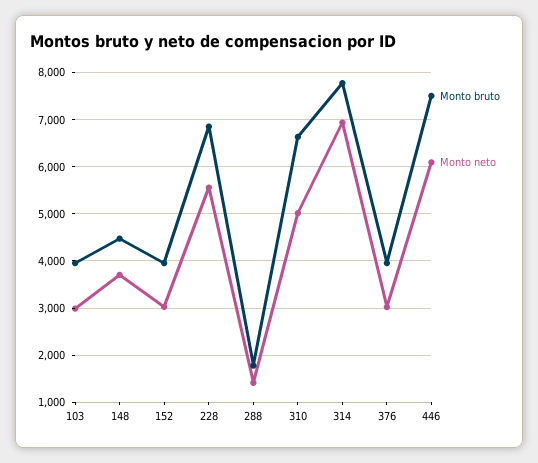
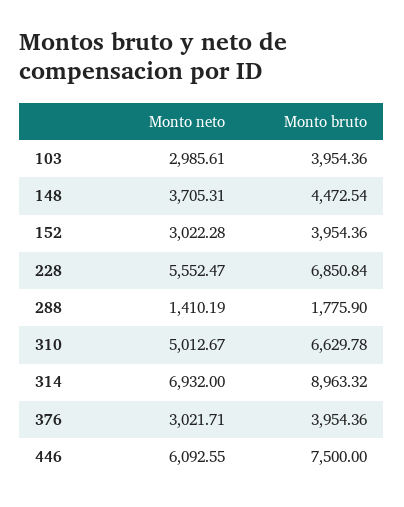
  {
    "Monto bruto": {
      "103": 3954.36,
      "148": 4472.54,
      "152": 3954.36,
      "228": 6850.84,
      "288": 1775.9,
      "310": 6629.78,
-     "314": 7800,
+     "314": 8963.32,
      "376": 3954.36,
      "446": 7500
    },
    "Monto neto": {
      "103": 2985.61,
      "148": 3705.31,
      "152": 3022.28,
      "228": 5552.47,
      "288": 1410.19,
      "310": 5012.67,
      "314": 6932,
      "376": 3021.71,
      "446": 6092.55
    }
  }

